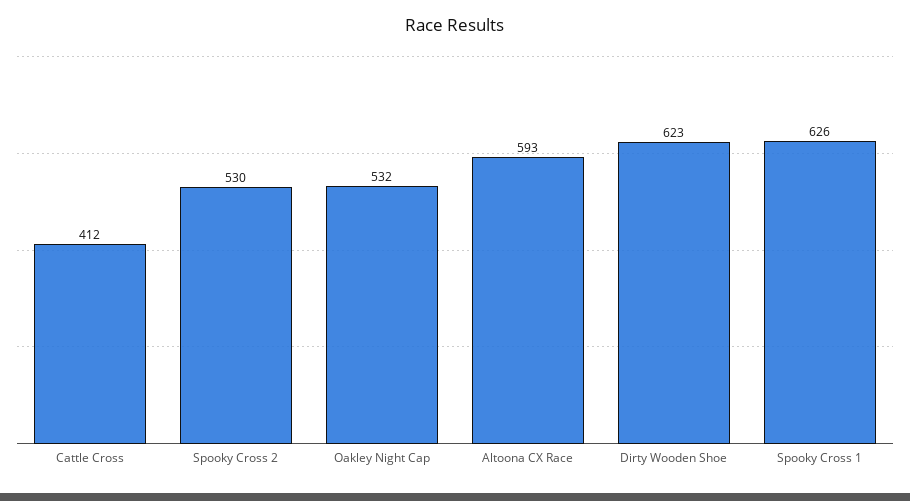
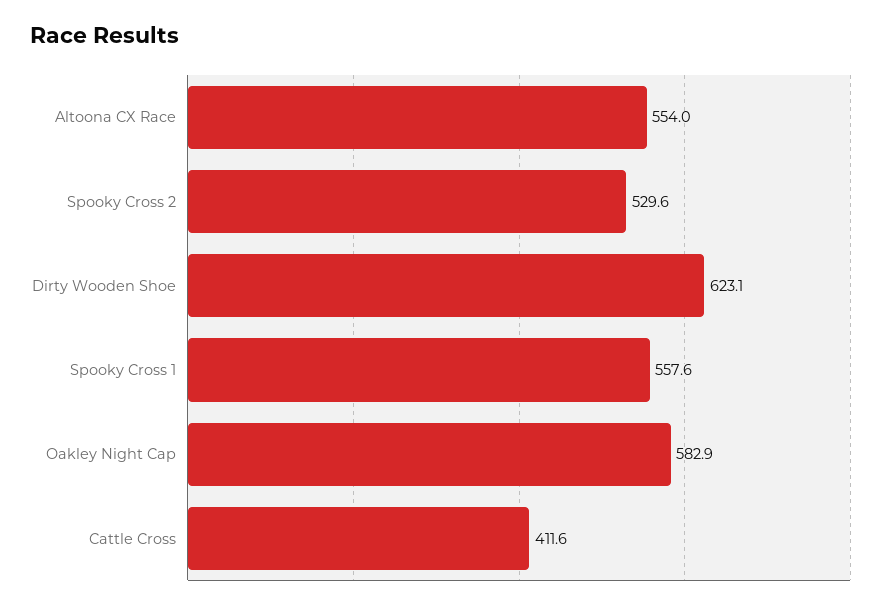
  {
    "Cattle Cross": 411.6,
    "Spooky Cross 2": 529.6,
-   "Oakley Night Cap": 532,
+   "Oakley Night Cap": 582.9,
-   "Altoona CX Race": 593,
+   "Altoona CX Race": 554,
    "Dirty Wooden Shoe": 623.1,
-   "Spooky Cross 1": 626
+   "Spooky Cross 1": 557.6
  }

